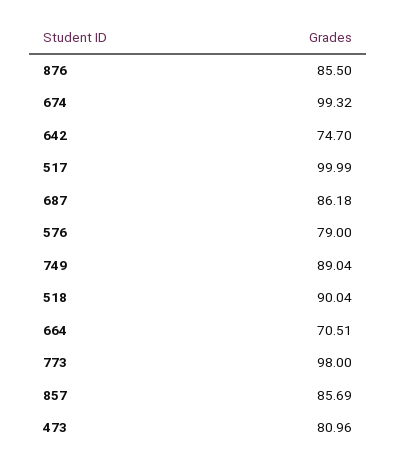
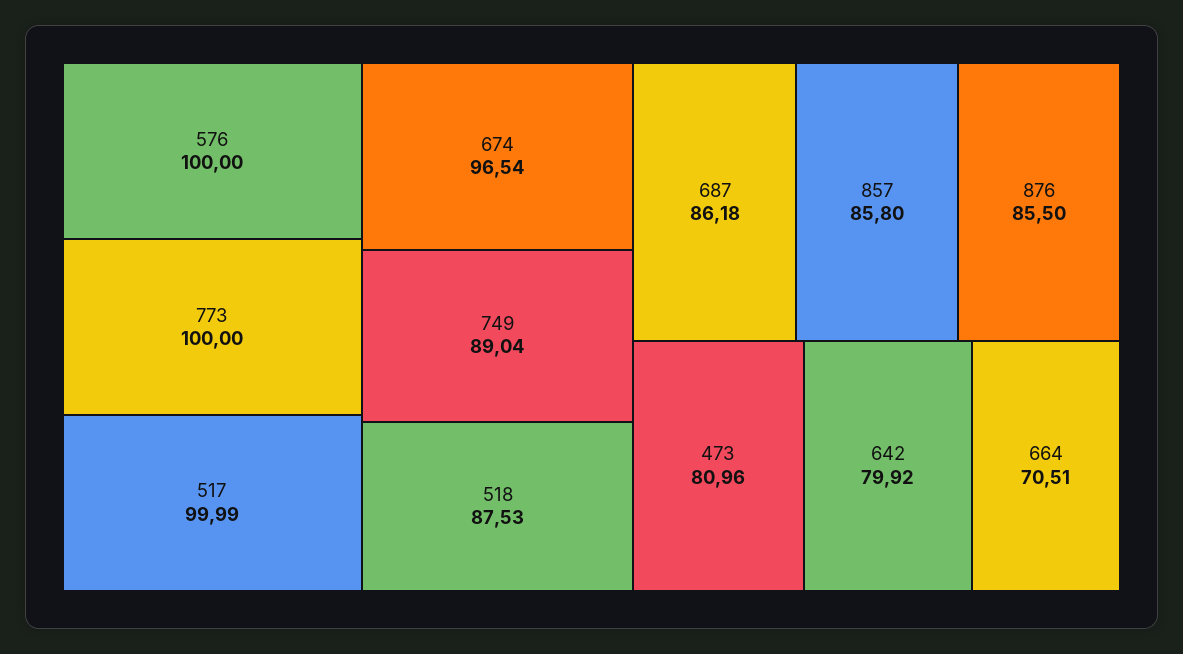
  {
    "876": 85.5,
-   "674": 99.32,
+   "674": 96.54,
-   "642": 74.7,
+   "642": 79.92,
    "517": 99.99,
    "687": 86.18,
-   "576": 79,
+   "576": 100,
    "749": 89.04,
-   "518": 90.04,
+   "518": 87.53,
    "664": 70.51,
-   "773": 98,
+   "773": 100,
-   "857": 85.69,
+   "857": 85.8,
    "473": 80.96
  }

